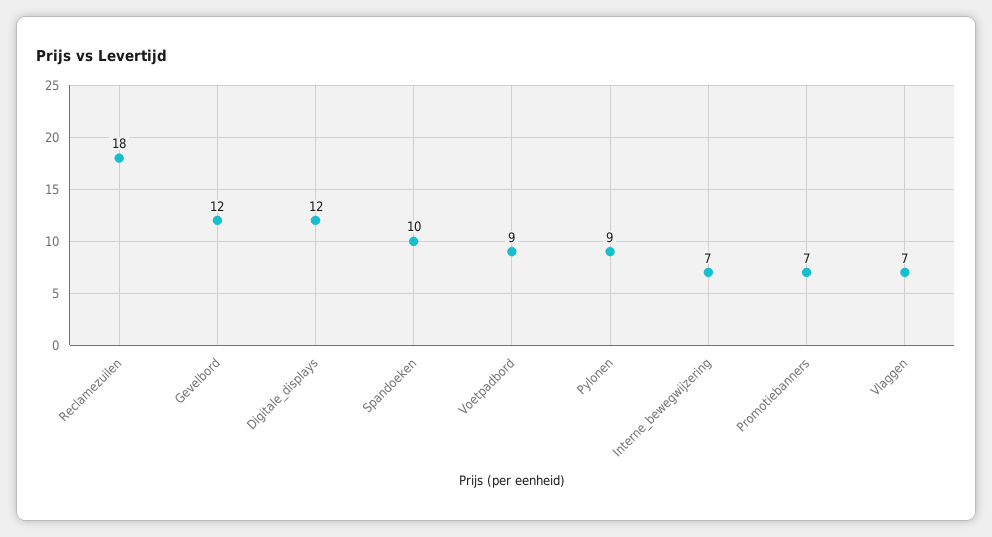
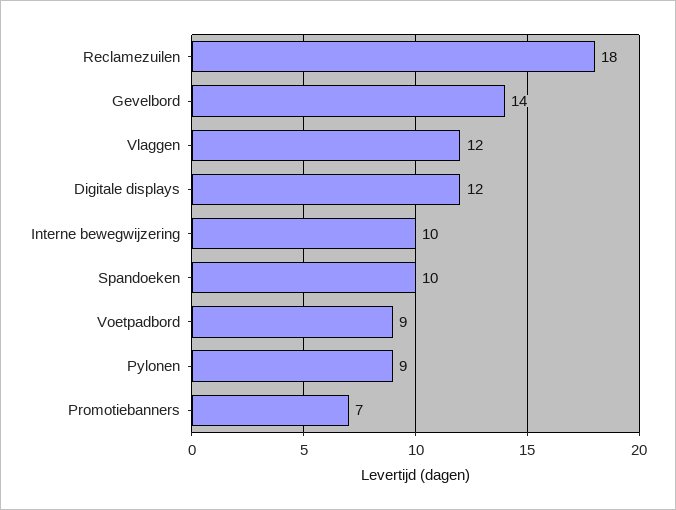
  {
    "Reclamezuilen": 18,
-   "Gevelbord": 12,
+   "Gevelbord": 14,
    "Digitale_displays": 12,
    "Spandoeken": 10,
    "Voetpadbord": 9,
    "Pylonen": 9,
-   "Interne_bewegwijzering": 7,
+   "Interne_bewegwijzering": 10,
    "Promotiebanners": 7,
-   "Vlaggen": 7
+   "Vlaggen": 12
  }

